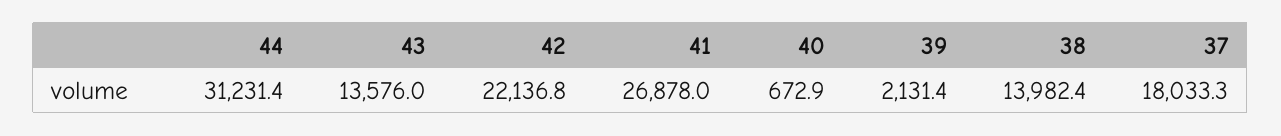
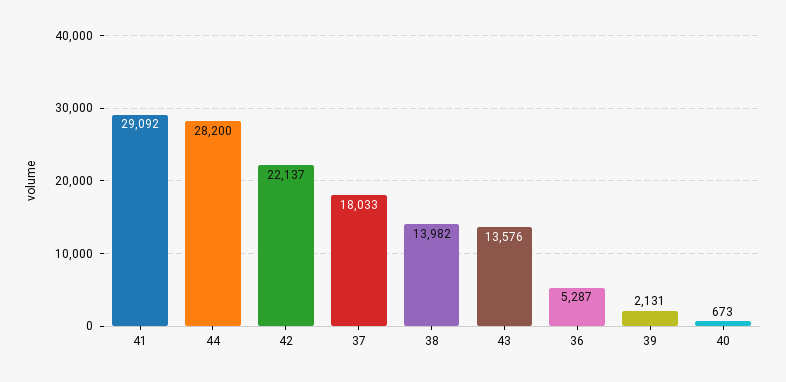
  {
-   "44": 31231.4,
+   "44": 28200,
    "43": 13576,
    "42": 22136.8,
-   "41": 26878,
+   "41": 29092,
    "40": 672.9,
    "39": 2131.4,
    "38": 13982.4,
-   "37": 18033.3
+   "37": 18033.3,
+   "36": 5287
  }

